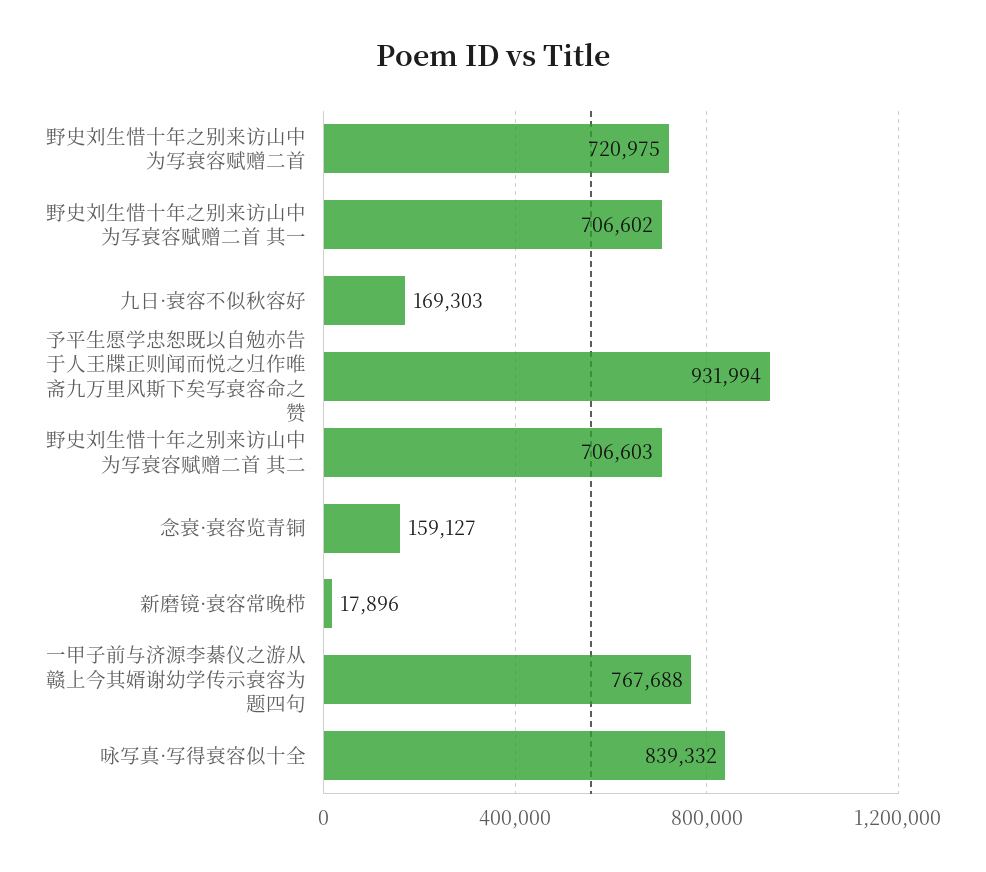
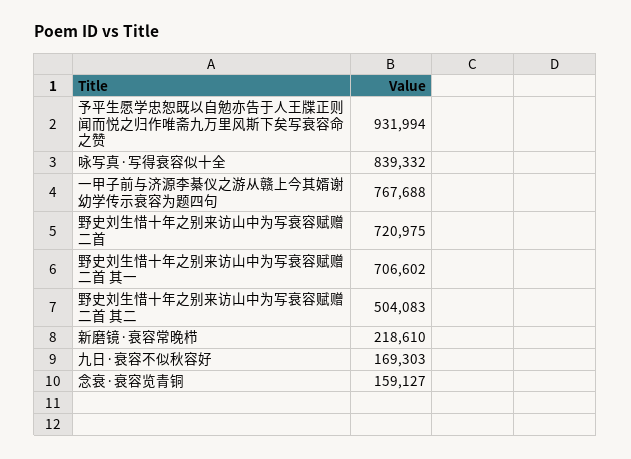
  {
    "野史刘生惜十年之别来访山中为写衰容赋赠二首": 720975,
    "野史刘生惜十年之别来访山中为写衰容赋赠二首 其一": 706602,
    "九日·衰容不似秋容好": 169303,
    "予平生愿学忠恕既以自勉亦告于人王牒正则闻而悦之归作唯斋九万里风斯下矣写衰容命之赞": 931994,
-   "野史刘生惜十年之别来访山中为写衰容赋赠二首 其二": 706603,
+   "野史刘生惜十年之别来访山中为写衰容赋赠二首 其二": 504083,
    "念衰·衰容览青铜": 159127,
-   "新磨镜·衰容常晚栉": 17896,
+   "新磨镜·衰容常晚栉": 218610,
    "一甲子前与济源李綦仪之游从赣上今其婿谢幼学传示衰容为题四句": 767688,
    "咏写真·写得衰容似十全": 839332
  }

